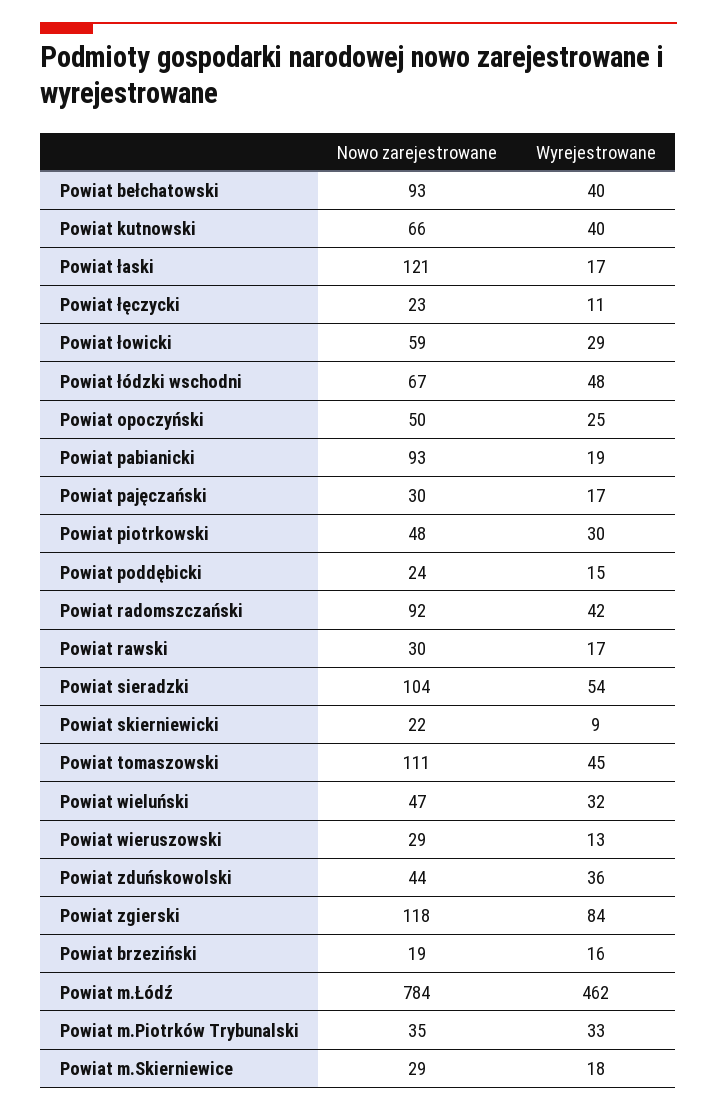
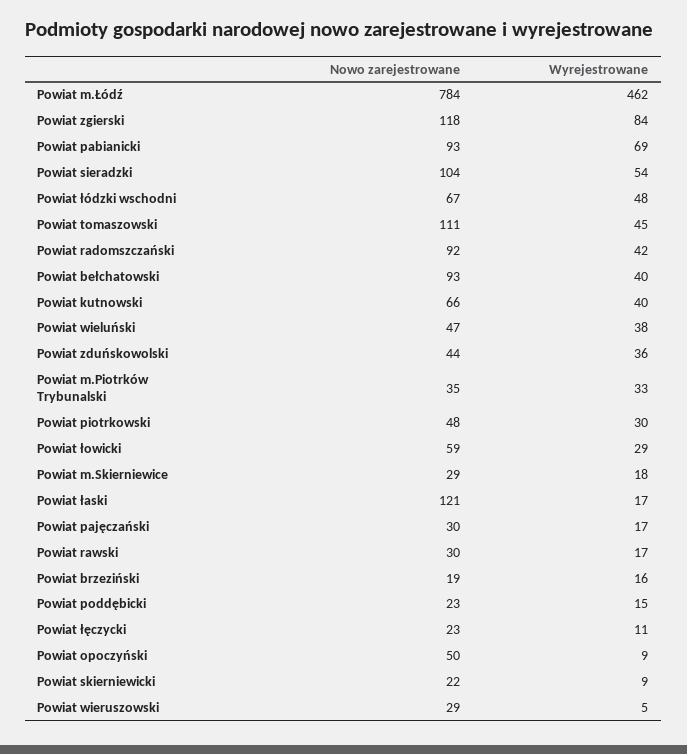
  {
    "Nowo zarejestrowane": {
      "Powiat bełchatowski": 93,
      "Powiat kutnowski": 66,
      "Powiat łaski": 121,
      "Powiat łęczycki": 23,
      "Powiat łowicki": 59,
      "Powiat łódzki wschodni": 67,
      "Powiat opoczyński": 50,
      "Powiat pabianicki": 93,
      "Powiat pajęczański": 30,
      "Powiat piotrkowski": 48,
-     "Powiat poddębicki": 24,
+     "Powiat poddębicki": 23,
      "Powiat radomszczański": 92,
      "Powiat rawski": 30,
      "Powiat sieradzki": 104,
      "Powiat skierniewicki": 22,
      "Powiat tomaszowski": 111,
      "Powiat wieluński": 47,
      "Powiat wieruszowski": 29,
      "Powiat zduńskowolski": 44,
      "Powiat zgierski": 118,
      "Powiat brzeziński": 19,
      "Powiat m.Łódź": 784,
      "Powiat m.Piotrków Trybunalski": 35,
      "Powiat m.Skierniewice": 29
    },
    "Wyrejestrowane": {
      "Powiat bełchatowski": 40,
      "Powiat kutnowski": 40,
      "Powiat łaski": 17,
      "Powiat łęczycki": 11,
      "Powiat łowicki": 29,
      "Powiat łódzki wschodni": 48,
-     "Powiat opoczyński": 25,
+     "Powiat opoczyński": 9,
-     "Powiat pabianicki": 19,
+     "Powiat pabianicki": 69,
      "Powiat pajęczański": 17,
      "Powiat piotrkowski": 30,
      "Powiat poddębicki": 15,
      "Powiat radomszczański": 42,
      "Powiat rawski": 17,
      "Powiat sieradzki": 54,
      "Powiat skierniewicki": 9,
      "Powiat tomaszowski": 45,
-     "Powiat wieluński": 32,
+     "Powiat wieluński": 38,
-     "Powiat wieruszowski": 13,
+     "Powiat wieruszowski": 5,
      "Powiat zduńskowolski": 36,
      "Powiat zgierski": 84,
      "Powiat brzeziński": 16,
      "Powiat m.Łódź": 462,
      "Powiat m.Piotrków Trybunalski": 33,
      "Powiat m.Skierniewice": 18
    }
  }

